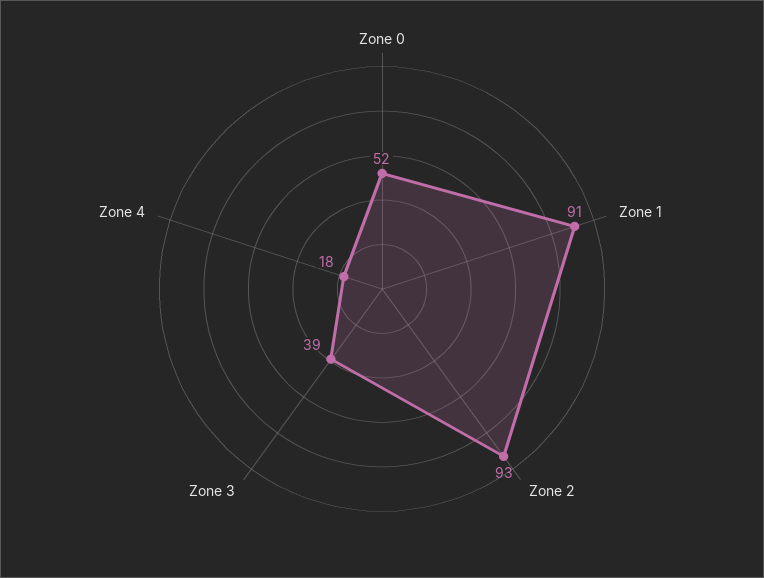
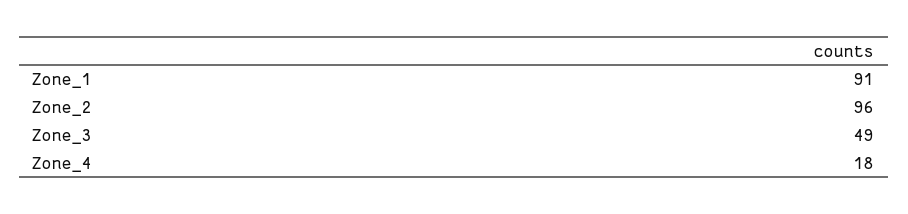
  {
-   "Zone 0": 52,
    "Zone 1": 91,
-   "Zone 2": 93,
+   "Zone 2": 96,
-   "Zone 3": 39,
+   "Zone 3": 49,
    "Zone 4": 18
  }

